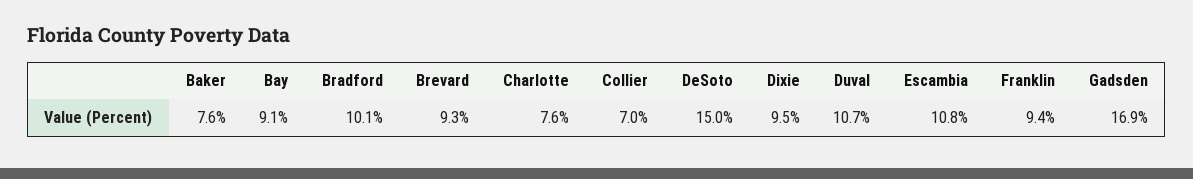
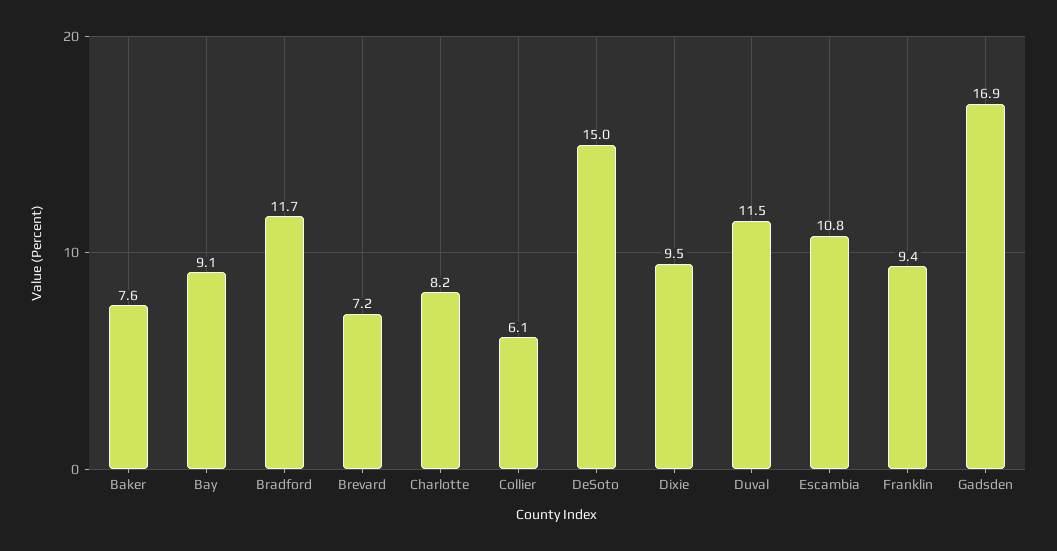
  {
    "Baker": 7.6,
    "Bay": 9.1,
-   "Bradford": 10.1,
+   "Bradford": 11.7,
-   "Brevard": 9.3,
+   "Brevard": 7.2,
-   "Charlotte": 7.6,
+   "Charlotte": 8.2,
-   "Collier": 7,
+   "Collier": 6.1,
    "DeSoto": 15,
    "Dixie": 9.5,
-   "Duval": 10.7,
+   "Duval": 11.5,
    "Escambia": 10.8,
    "Franklin": 9.4,
    "Gadsden": 16.9
  }

